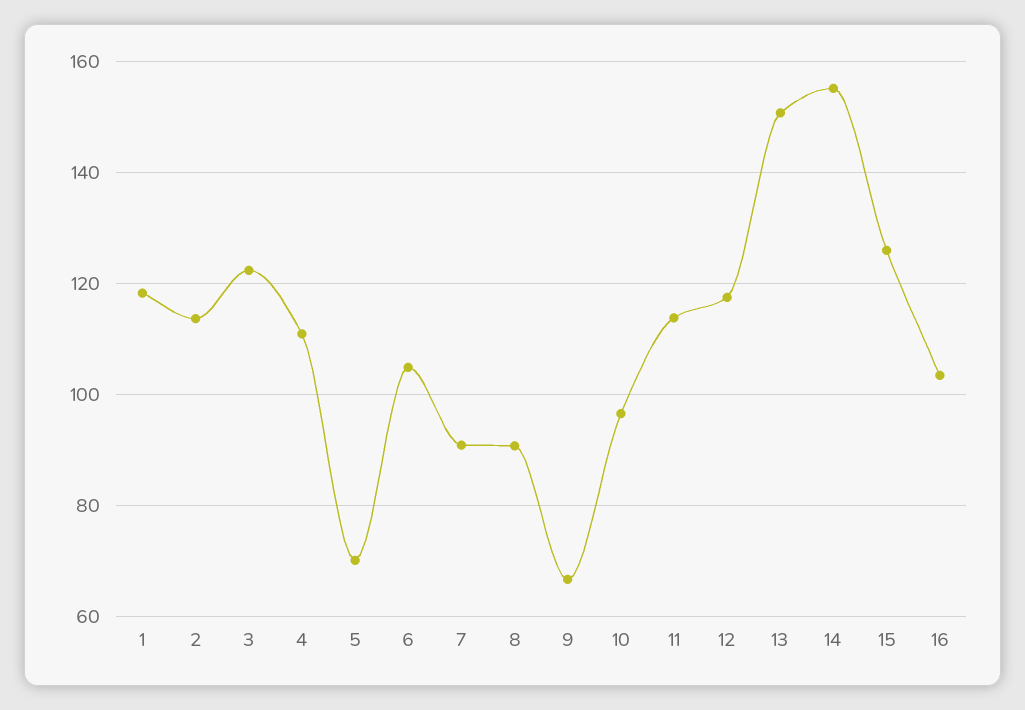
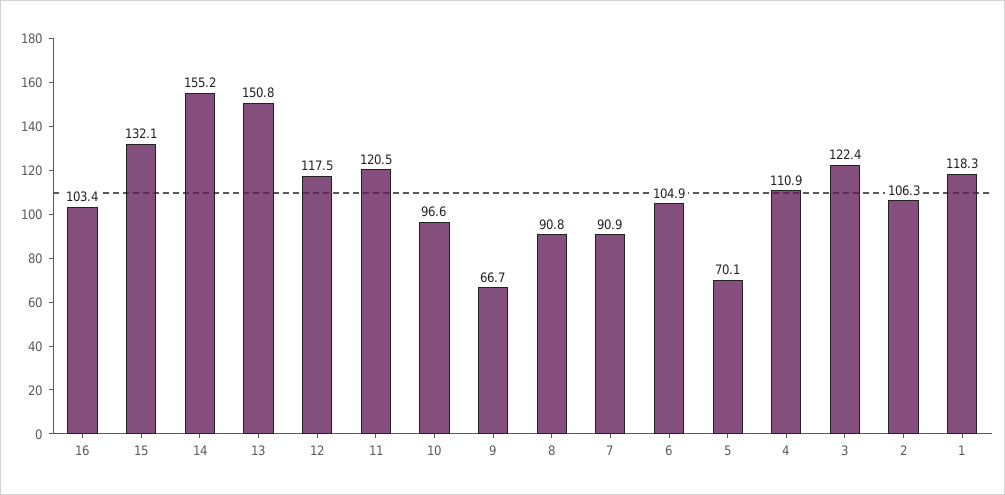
  {
    "1": 118.3,
-   "2": 114,
+   "2": 106.3,
    "3": 122.4,
    "4": 110.9,
    "5": 70.1,
    "6": 104.9,
    "7": 90.9,
    "8": 90.8,
    "9": 66.7,
    "10": 96.6,
-   "11": 114,
+   "11": 120.5,
    "12": 117.5,
    "13": 150.8,
    "14": 155.2,
-   "15": 126,
+   "15": 132.1,
    "16": 103.4
  }

